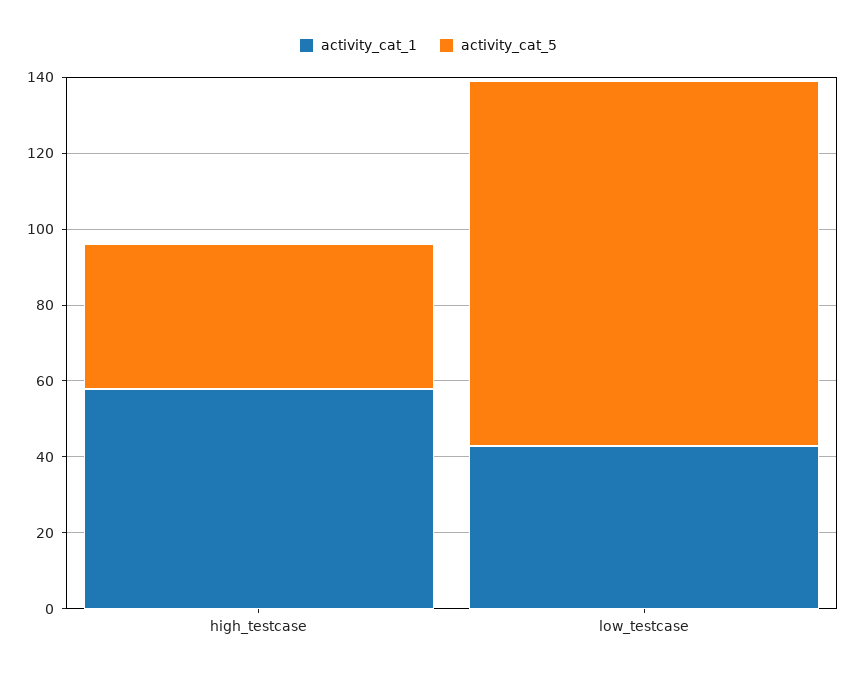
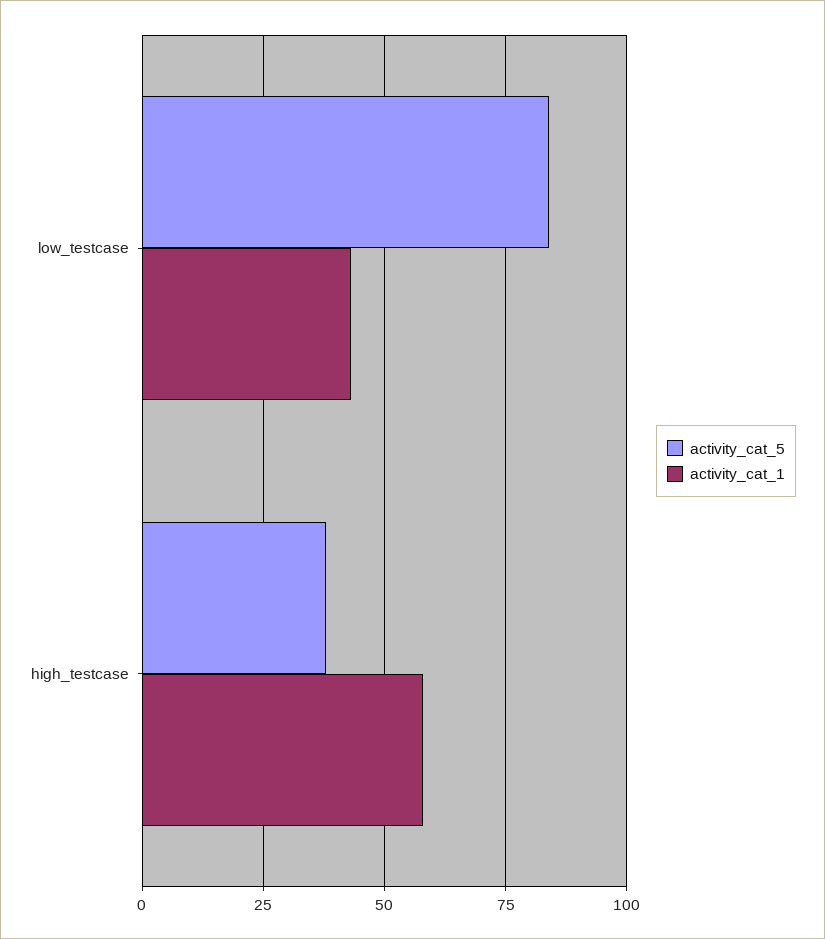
  {
    "activity_cat_1": {
      "high_testcase": 60,
      "low_testcase": 45
    },
    "activity_cat_5": {
      "high_testcase": 40,
-     "low_testcase": 95
+     "low_testcase": 85
    }
  }

